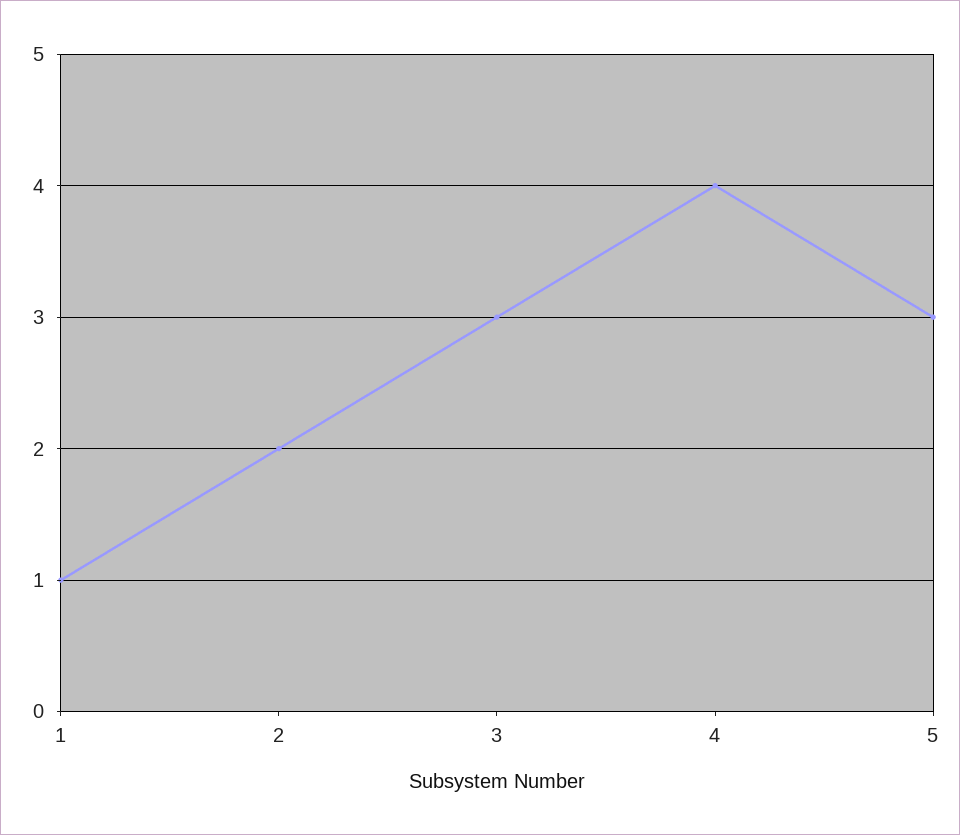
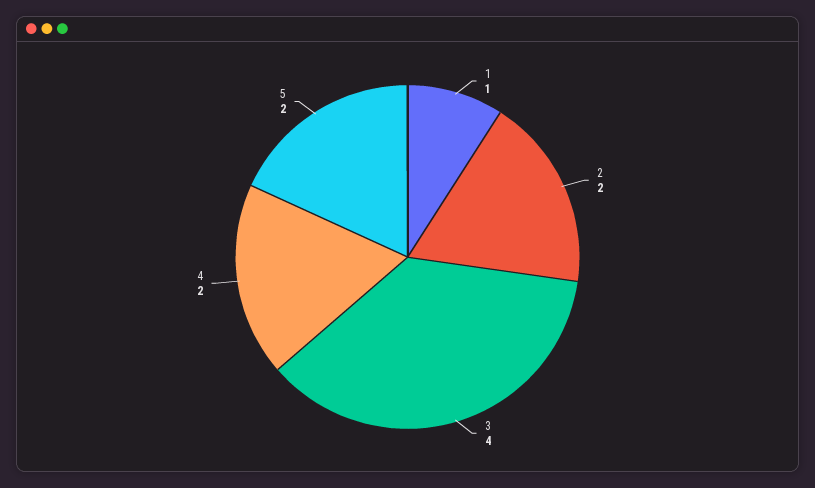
  {
    "1": 1,
    "2": 2,
-   "3": 3,
+   "3": 4,
-   "4": 4,
+   "4": 2,
-   "5": 3
+   "5": 2
  }

